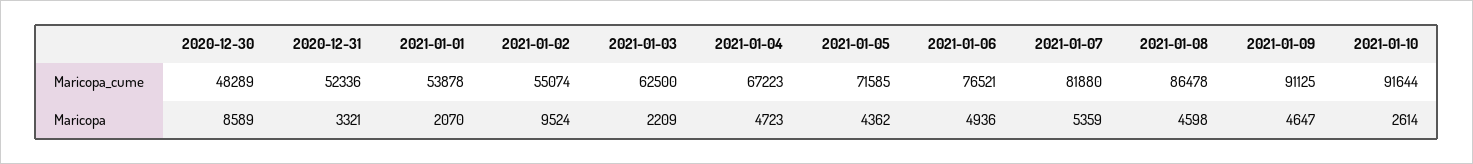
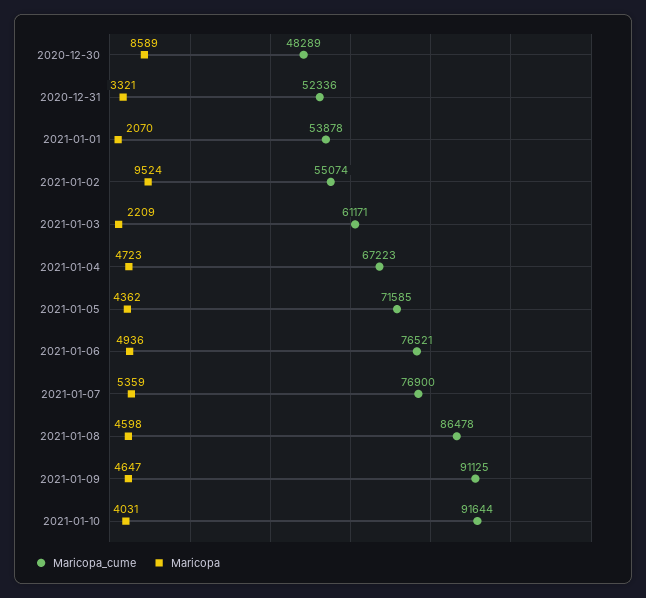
  {
    "Maricopa_cume": {
      "2020-12-30": 48289,
      "2020-12-31": 52336,
      "2021-01-01": 53878,
      "2021-01-02": 55074,
-     "2021-01-03": 62500,
+     "2021-01-03": 61171,
      "2021-01-04": 67223,
      "2021-01-05": 71585,
      "2021-01-06": 76521,
-     "2021-01-07": 81880,
+     "2021-01-07": 76900,
      "2021-01-08": 86478,
      "2021-01-09": 91125,
      "2021-01-10": 91644
    },
    "Maricopa": {
      "2020-12-30": 8589,
      "2020-12-31": 3321,
      "2021-01-01": 2070,
      "2021-01-02": 9524,
      "2021-01-03": 2209,
      "2021-01-04": 4723,
      "2021-01-05": 4362,
      "2021-01-06": 4936,
      "2021-01-07": 5359,
      "2021-01-08": 4598,
      "2021-01-09": 4647,
-     "2021-01-10": 2614
+     "2021-01-10": 4031
    }
  }

